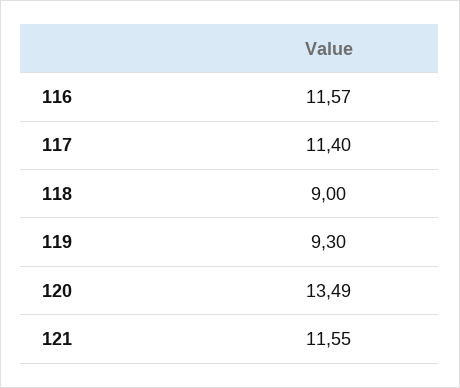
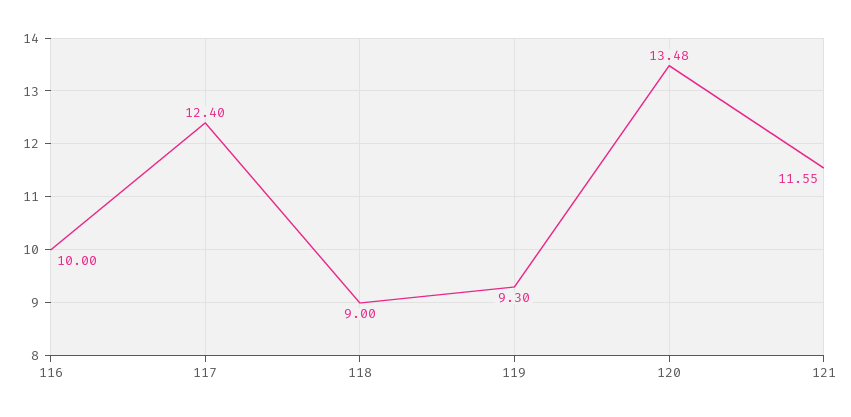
  {
-   "116": 11.57,
+   "116": 10,
-   "117": 11.4,
+   "117": 12.4,
    "118": 9,
    "119": 9.3,
-   "120": 13.49,
+   "120": 13.48,
    "121": 11.55
  }

